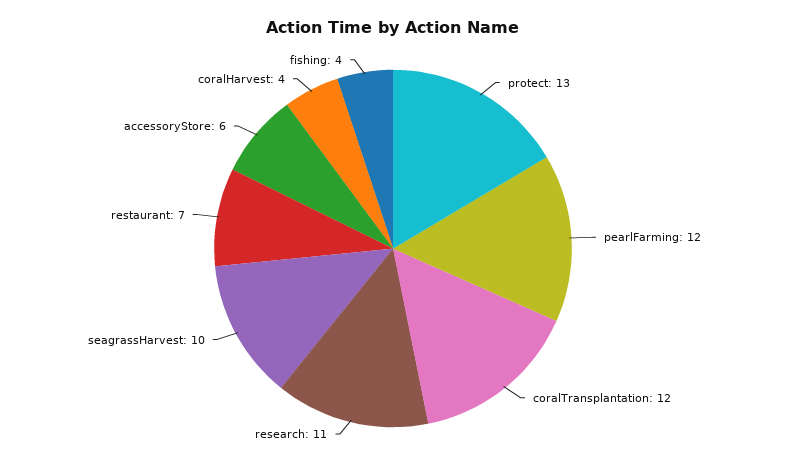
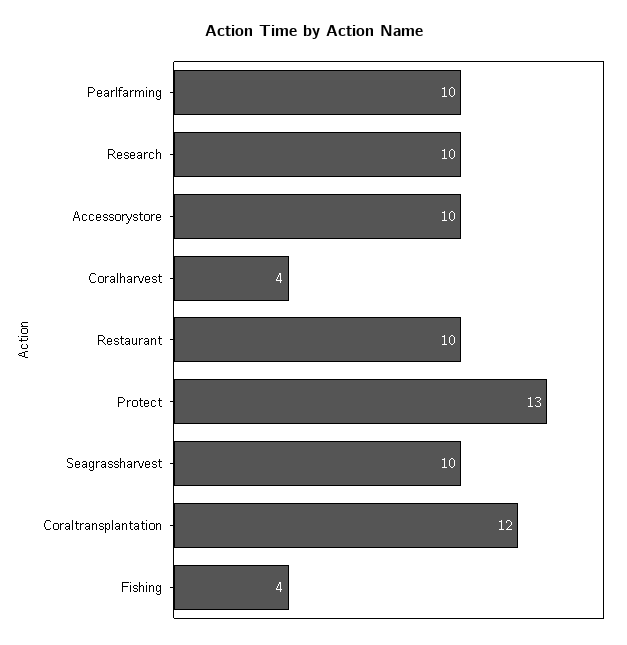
  {
    "protect": 13,
-   "pearlFarming": 12,
+   "pearlFarming": 10,
    "coralTransplantation": 12,
-   "research": 11,
+   "research": 10,
    "seagrassHarvest": 10,
-   "restaurant": 7,
+   "restaurant": 10,
-   "accessoryStore": 6,
+   "accessoryStore": 10,
    "coralHarvest": 4,
    "fishing": 4
  }

